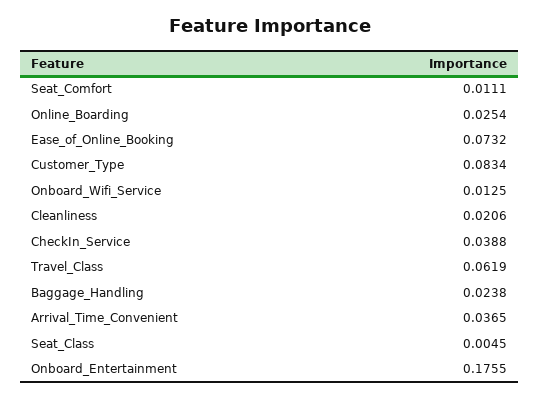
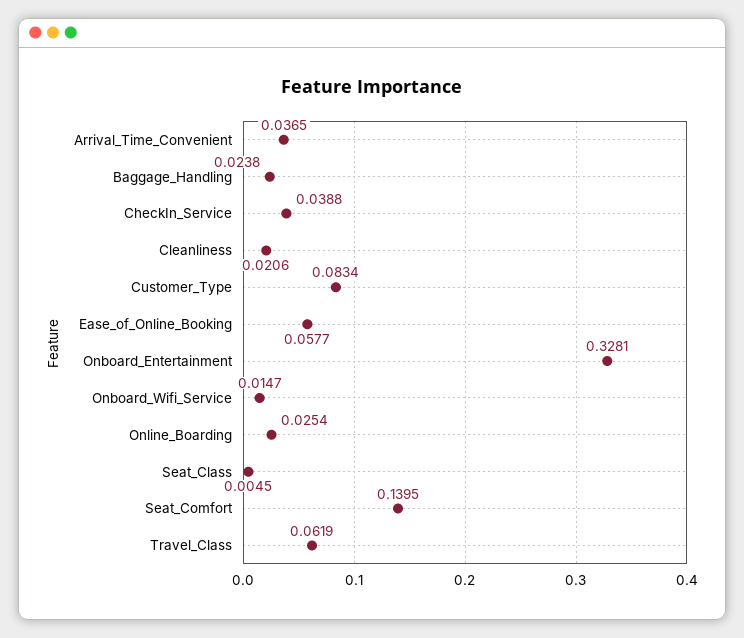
  {
-   "Seat_Comfort": 0.0111,
+   "Seat_Comfort": 0.1395,
    "Online_Boarding": 0.0254,
-   "Ease_of_Online_Booking": 0.0732,
+   "Ease_of_Online_Booking": 0.0577,
    "Customer_Type": 0.0834,
-   "Onboard_Wifi_Service": 0.0125,
+   "Onboard_Wifi_Service": 0.0147,
    "Cleanliness": 0.0206,
    "CheckIn_Service": 0.0388,
    "Travel_Class": 0.0619,
    "Baggage_Handling": 0.0238,
    "Arrival_Time_Convenient": 0.0365,
    "Seat_Class": 0.0045,
-   "Onboard_Entertainment": 0.1755
+   "Onboard_Entertainment": 0.3281
  }

